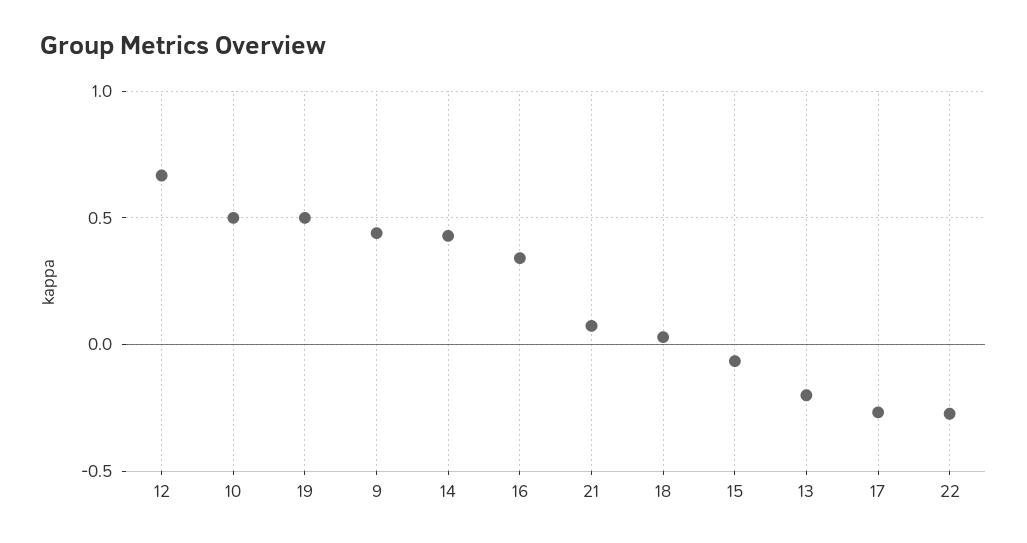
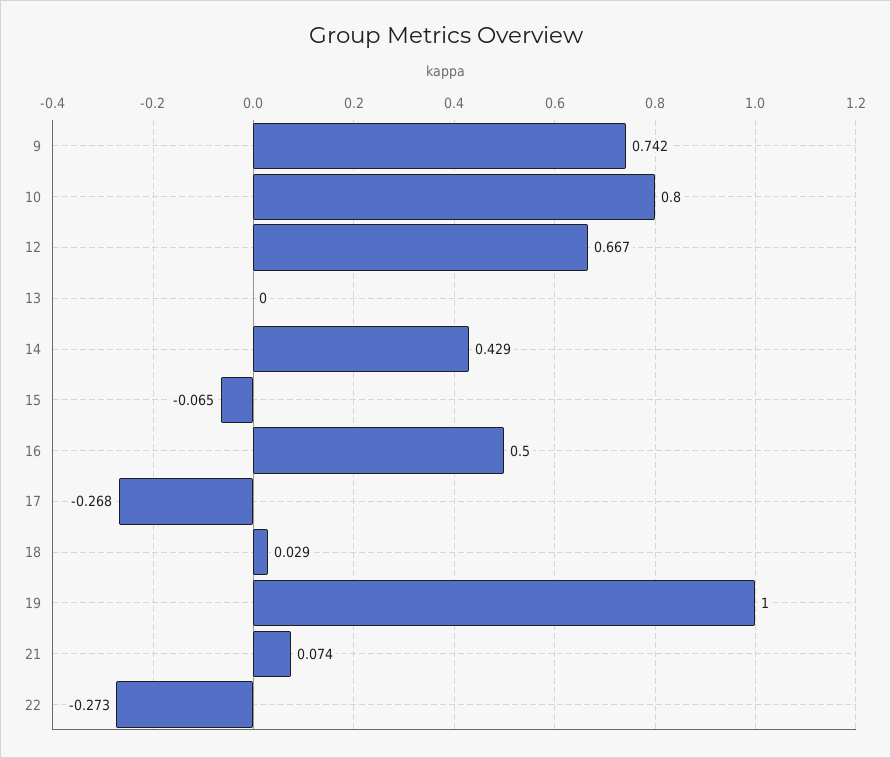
  {
    "12": 0.667,
-   "10": 0.5,
+   "10": 0.8,
-   "19": 0.5,
+   "19": 1,
-   "9": 0.45,
+   "9": 0.742,
    "14": 0.429,
-   "16": 0.35,
+   "16": 0.5,
    "21": 0.074,
    "18": 0.029,
    "15": -0.065,
-   "13": -0.2,
+   "13": 0,
    "17": -0.268,
    "22": -0.273
  }

